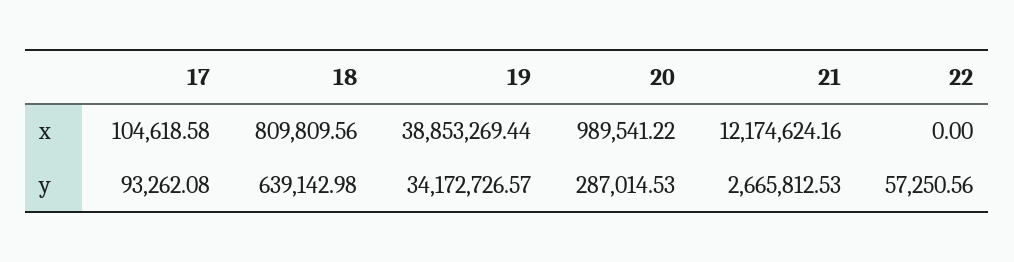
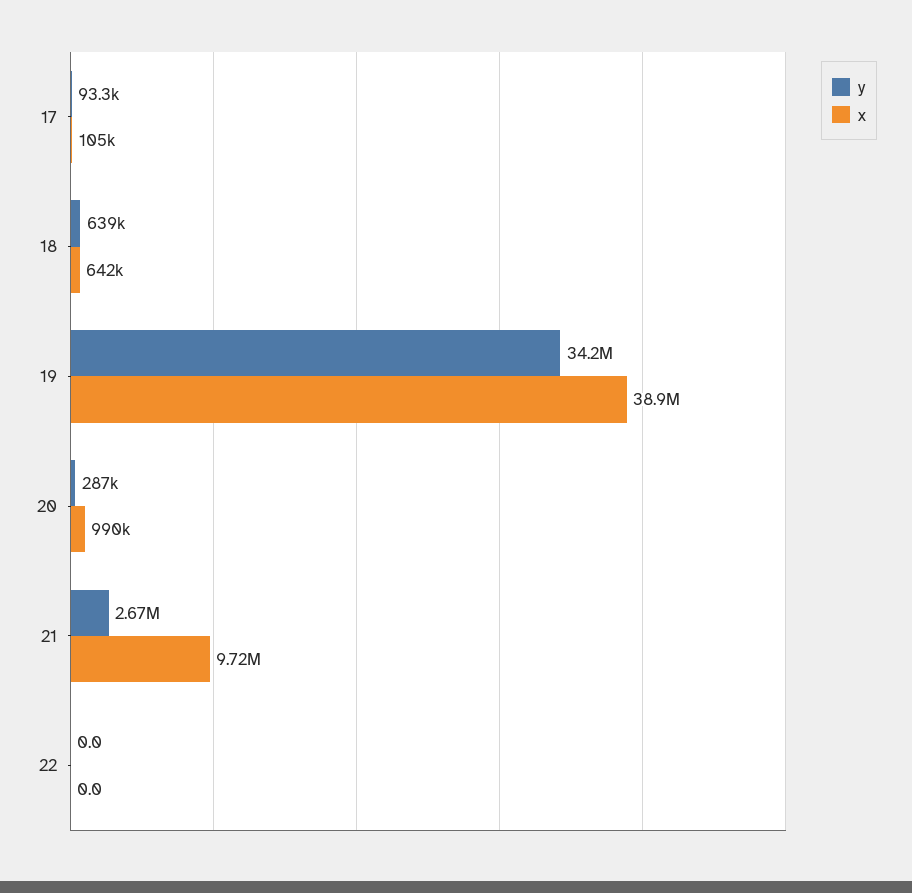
  {
    "x": {
      "17": 104618.58,
-     "18": 809809.56,
+     "18": 642000,
      "19": 38853269.44,
      "20": 989541.22,
-     "21": 12174624.16,
+     "21": 9720000,
      "22": 0
    },
    "y": {
      "17": 93262.08,
      "18": 639142.98,
      "19": 34172726.57,
      "20": 287014.53,
      "21": 2665812.53,
-     "22": 57250.56
+     "22": 0
    }
  }

